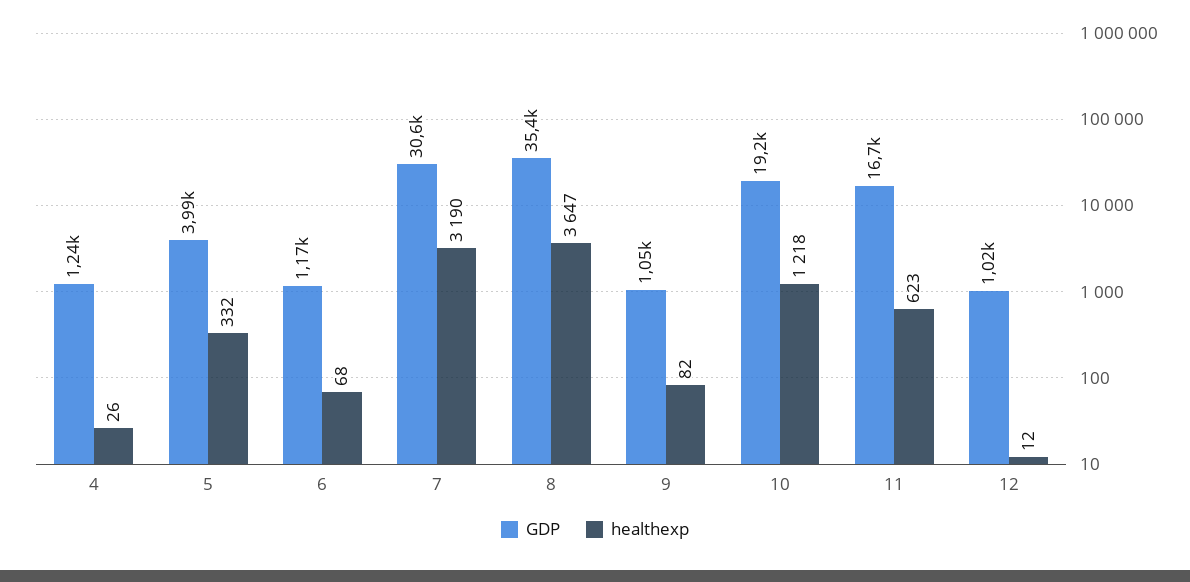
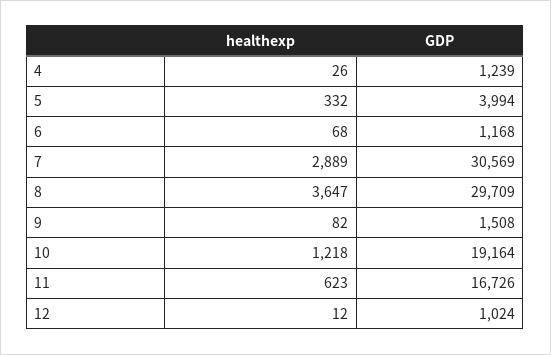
  {
    "GDP": {
      "4": 1239,
      "5": 3994,
      "6": 1168,
      "7": 30569,
-     "8": 35400,
+     "8": 29709,
-     "9": 1050,
+     "9": 1508,
      "10": 19164,
      "11": 16726,
      "12": 1024
    },
    "healthexp": {
      "4": 26,
      "5": 332,
      "6": 68,
-     "7": 3190,
+     "7": 2889,
      "8": 3647,
      "9": 82,
      "10": 1218,
      "11": 623,
      "12": 12
    }
  }

